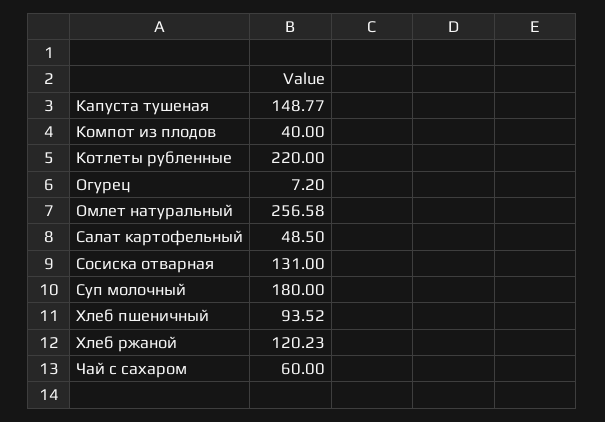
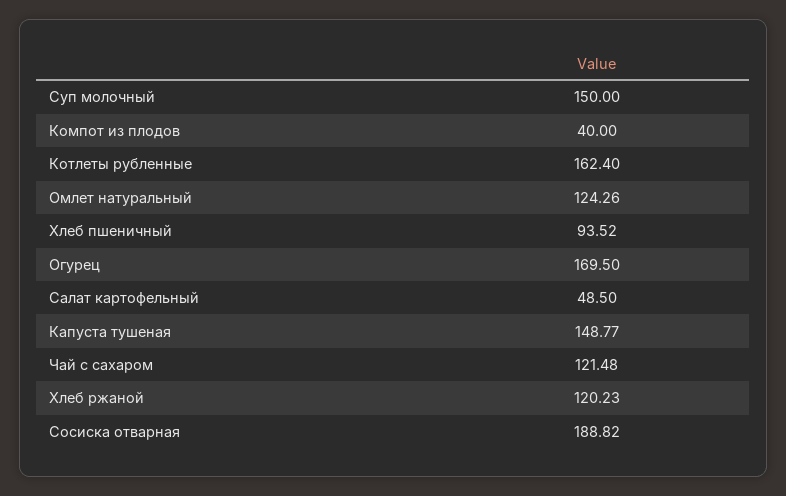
  {
    "Капуста тушеная": 148.77,
    "Компот из плодов": 40,
-   "Котлеты рубленные": 220,
+   "Котлеты рубленные": 162.4,
-   "Огурец": 7.2,
+   "Огурец": 169.5,
-   "Омлет натуральный": 256.58,
+   "Омлет натуральный": 124.26,
    "Салат картофельный": 48.5,
-   "Сосиска отварная": 131,
+   "Сосиска отварная": 188.82,
-   "Суп молочный": 180,
+   "Суп молочный": 150,
    "Хлеб пшеничный": 93.52,
    "Хлеб ржаной": 120.23,
-   "Чай с сахаром": 60
+   "Чай с сахаром": 121.48
  }

